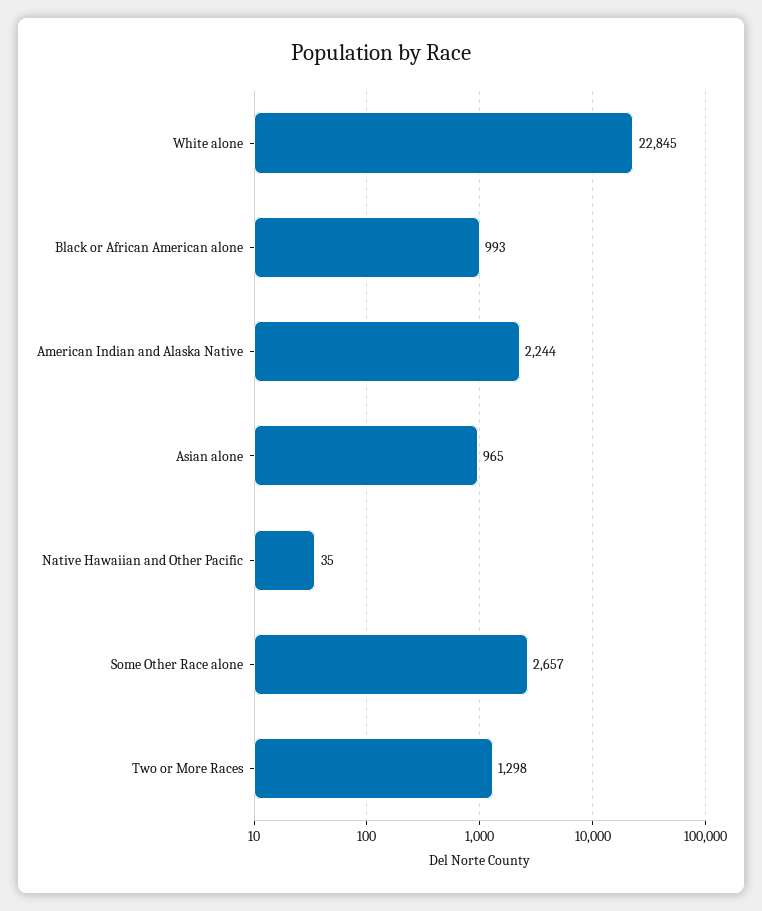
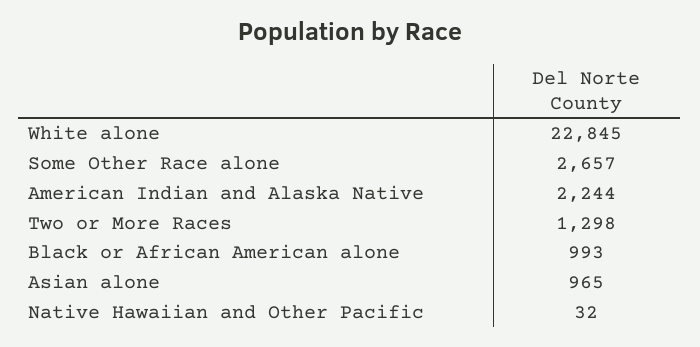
  {
    "White alone": 22845,
    "Black or African American alone": 993,
    "American Indian and Alaska Native": 2244,
    "Asian alone": 965,
-   "Native Hawaiian and Other Pacific": 35,
+   "Native Hawaiian and Other Pacific": 32,
    "Some Other Race alone": 2657,
    "Two or More Races": 1298
  }

